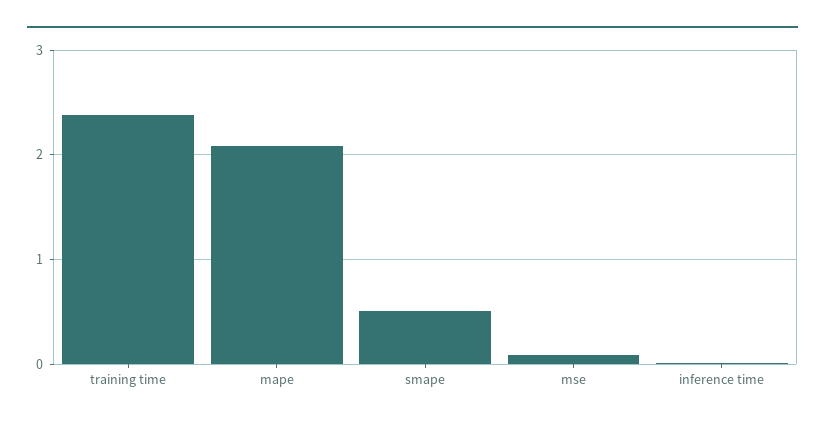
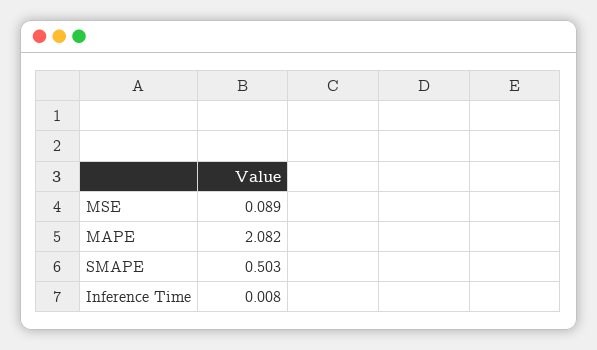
  {
-   "training time": 2.4,
    "mape": 2.082,
    "smape": 0.503,
    "mse": 0.089,
    "inference time": 0.008
  }

